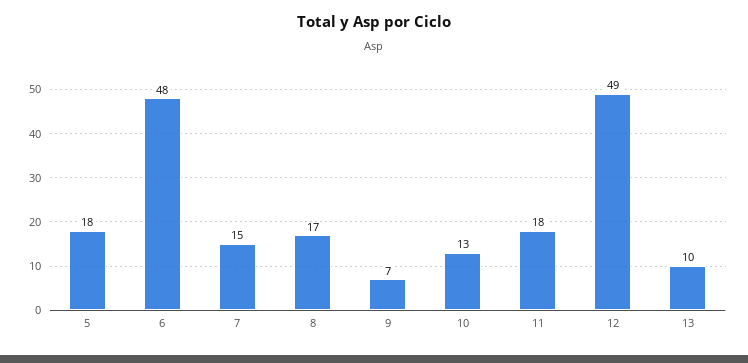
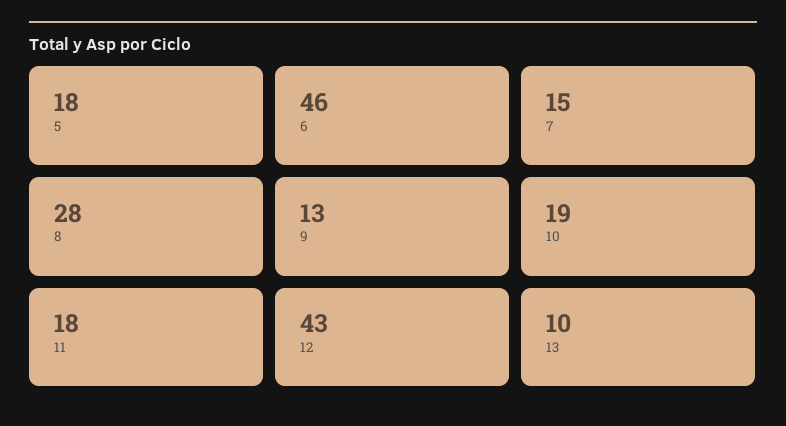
  {
    "5": 18,
-   "6": 48,
+   "6": 46,
    "7": 15,
-   "8": 17,
+   "8": 28,
-   "9": 7,
+   "9": 13,
-   "10": 13,
+   "10": 19,
    "11": 18,
-   "12": 49,
+   "12": 43,
    "13": 10
  }

